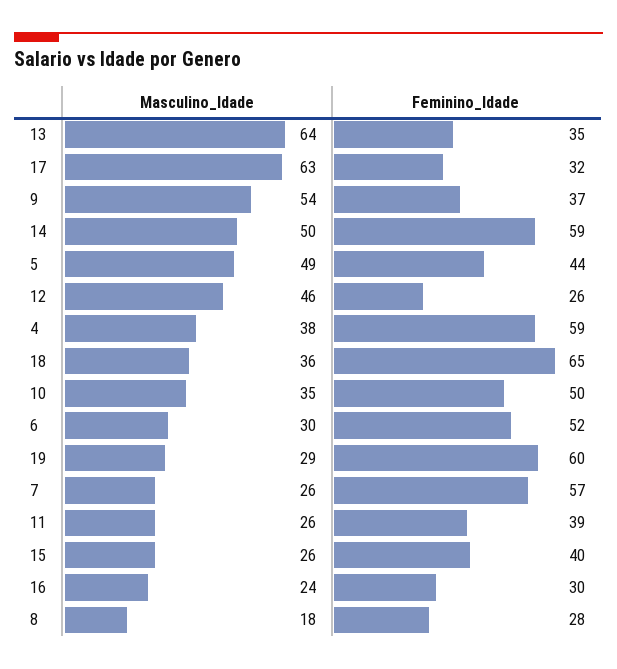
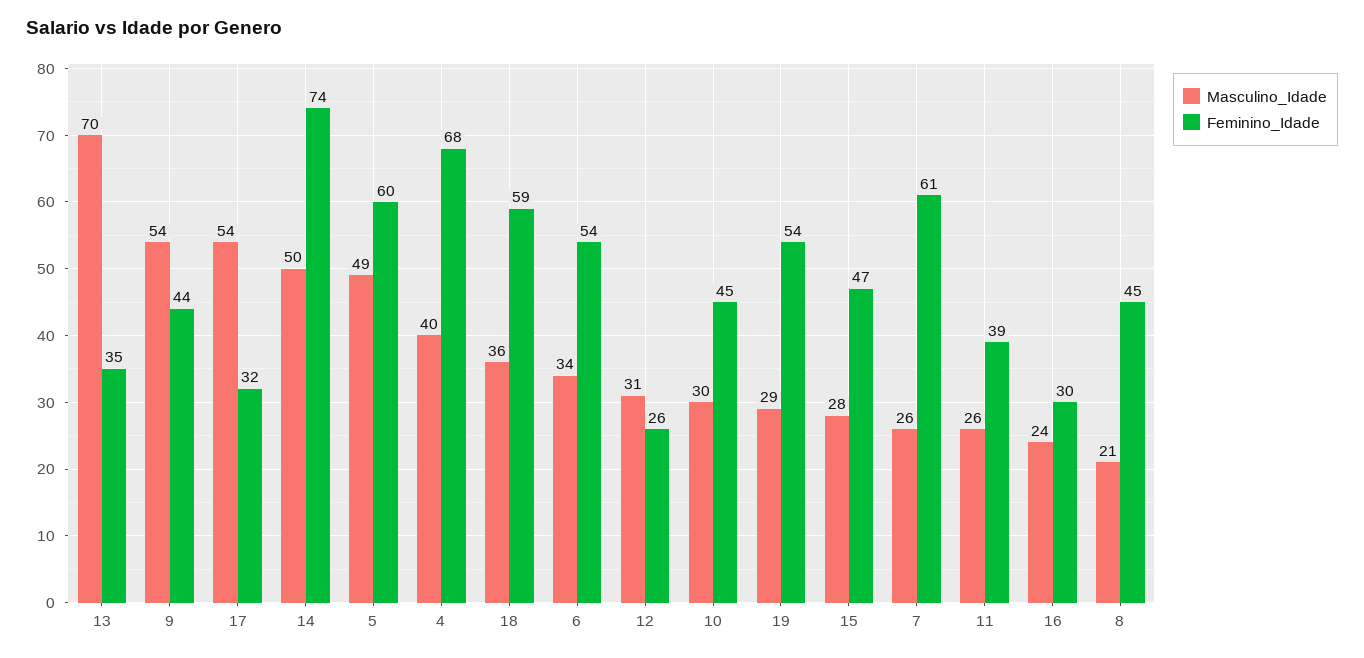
  {
    "Masculino_Idade": {
-     "13": 64,
+     "13": 70,
-     "17": 63,
+     "17": 54,
      "9": 54,
      "14": 50,
      "5": 49,
-     "12": 46,
+     "12": 31,
-     "4": 38,
+     "4": 40,
      "18": 36,
-     "10": 35,
+     "10": 30,
-     "6": 30,
+     "6": 34,
      "19": 29,
      "7": 26,
      "11": 26,
-     "15": 26,
+     "15": 28,
      "16": 24,
-     "8": 18
+     "8": 21
    },
    "Feminino_Idade": {
      "13": 35,
      "17": 32,
-     "9": 37,
+     "9": 44,
-     "14": 59,
+     "14": 74,
-     "5": 44,
+     "5": 60,
      "12": 26,
-     "4": 59,
+     "4": 68,
-     "18": 65,
+     "18": 59,
-     "10": 50,
+     "10": 45,
-     "6": 52,
+     "6": 54,
-     "19": 60,
+     "19": 54,
-     "7": 57,
+     "7": 61,
      "11": 39,
-     "15": 40,
+     "15": 47,
      "16": 30,
-     "8": 28
+     "8": 45
    }
  }

